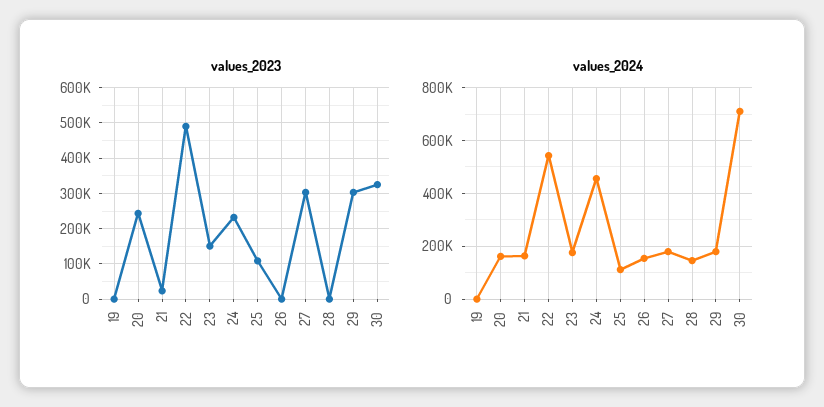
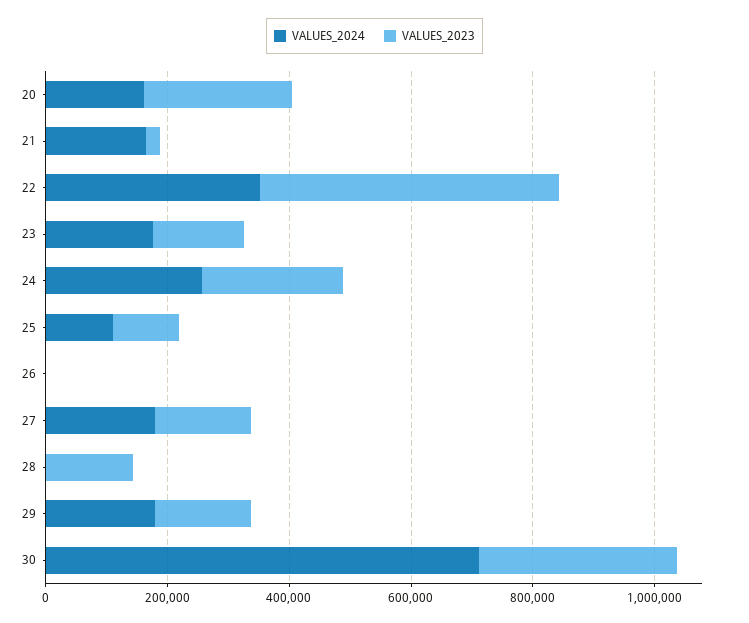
  {
    "values_2023": {
-     "19": 0,
      "20": 240000,
      "21": 20000,
      "22": 500000,
      "23": 160000,
      "24": 240000,
      "25": 100000,
      "26": 0,
-     "27": 300000,
+     "27": 150000,
-     "28": 0,
+     "28": 150000,
-     "29": 300000,
+     "29": 150000,
      "30": 320000
    },
    "values_2024": {
-     "19": 0,
      "20": 150000,
      "21": 175000,
-     "22": 550000,
+     "22": 350000,
      "23": 175000,
-     "24": 450000,
+     "24": 250000,
      "25": 100000,
-     "26": 150000,
+     "26": 0,
      "27": 175000,
-     "28": 150000,
+     "28": 0,
      "29": 175000,
      "30": 700000
    }
  }

